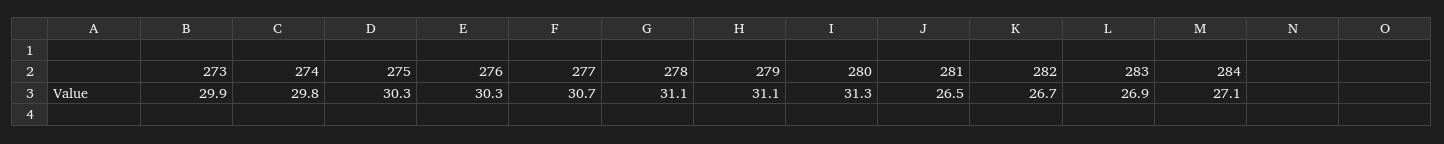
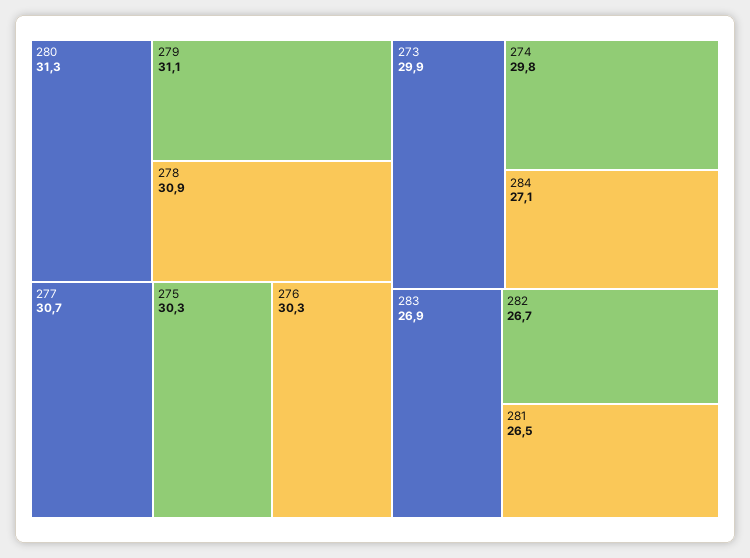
  {
    "273": 29.9,
    "274": 29.8,
    "275": 30.3,
    "276": 30.3,
    "277": 30.7,
-   "278": 31.1,
+   "278": 30.9,
    "279": 31.1,
    "280": 31.3,
    "281": 26.5,
    "282": 26.7,
    "283": 26.9,
    "284": 27.1
  }

